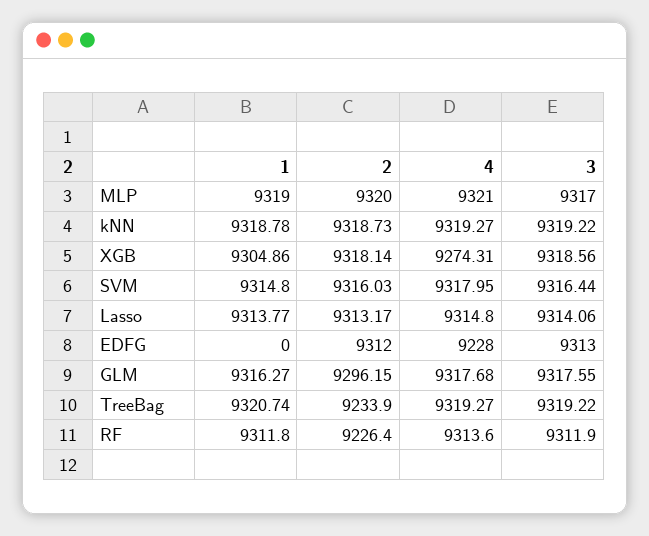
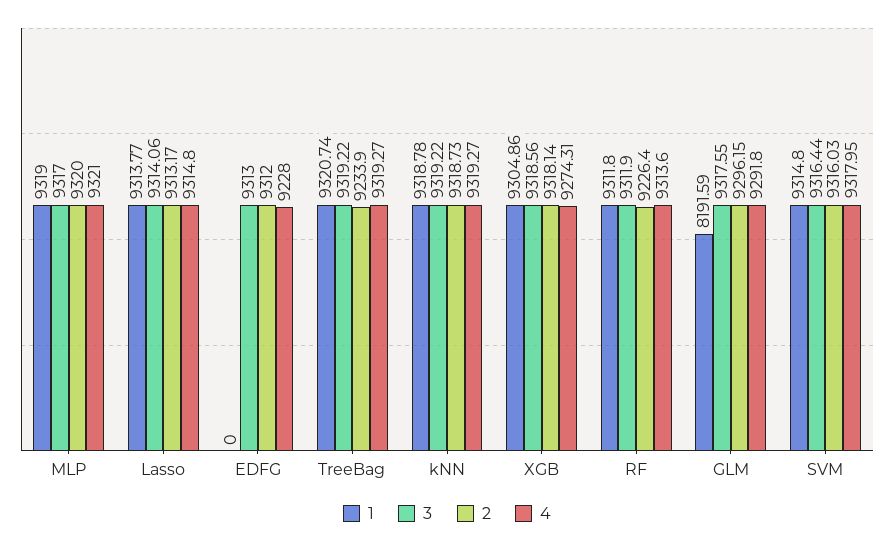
  {
    "1": {
      "MLP": 9319,
      "kNN": 9318.78,
      "XGB": 9304.86,
      "SVM": 9314.8,
      "Lasso": 9313.77,
      "EDFG": 0,
-     "GLM": 9316.27,
+     "GLM": 8191.59,
      "TreeBag": 9320.74,
      "RF": 9311.8
    },
    "2": {
      "MLP": 9320,
      "kNN": 9318.73,
      "XGB": 9318.14,
      "SVM": 9316.03,
      "Lasso": 9313.17,
      "EDFG": 9312,
      "GLM": 9296.15,
      "TreeBag": 9233.9,
      "RF": 9226.4
    },
    "4": {
      "MLP": 9321,
      "kNN": 9319.27,
      "XGB": 9274.31,
      "SVM": 9317.95,
      "Lasso": 9314.8,
      "EDFG": 9228,
-     "GLM": 9317.68,
+     "GLM": 9291.8,
      "TreeBag": 9319.27,
      "RF": 9313.6
    },
    "3": {
      "MLP": 9317,
      "kNN": 9319.22,
      "XGB": 9318.56,
      "SVM": 9316.44,
      "Lasso": 9314.06,
      "EDFG": 9313,
      "GLM": 9317.55,
      "TreeBag": 9319.22,
      "RF": 9311.9
    }
  }

